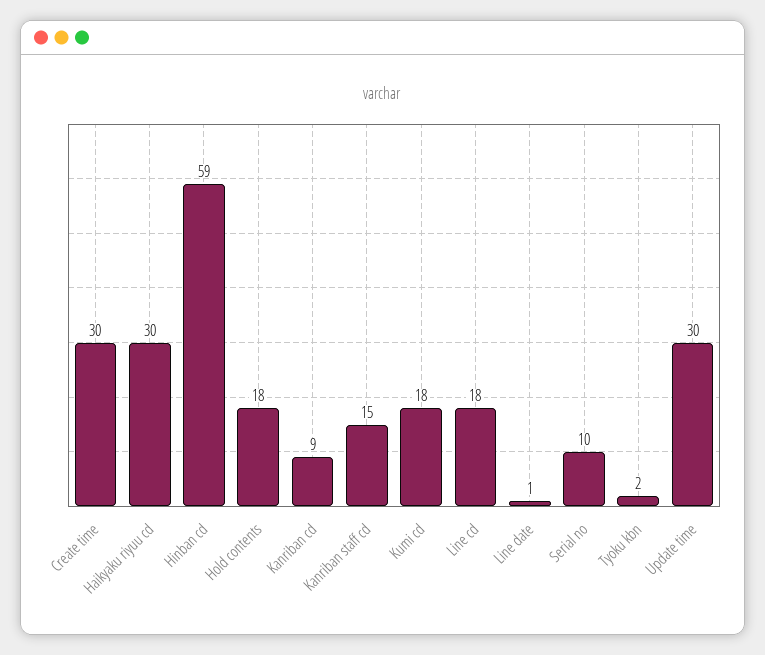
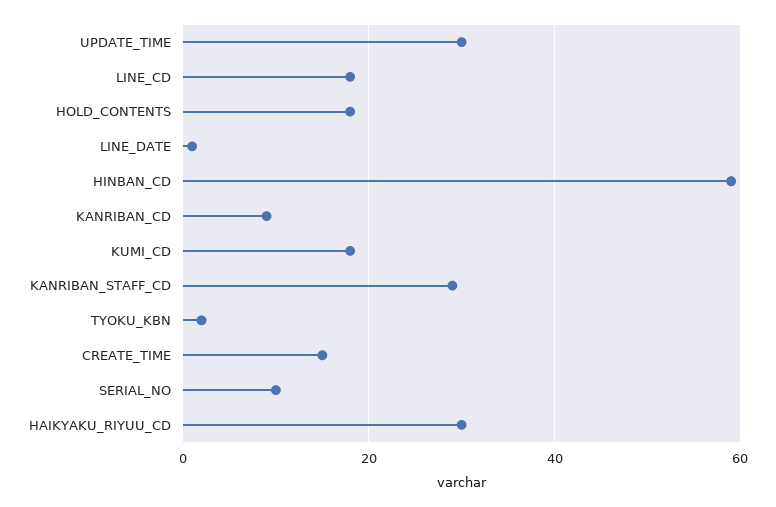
  {
-   "Create time": 30,
+   "Create time": 15,
    "Haikyaku riyuu cd": 30,
    "Hinban cd": 59,
    "Hold contents": 18,
    "Kanriban cd": 9,
-   "Kanriban staff cd": 15,
+   "Kanriban staff cd": 30,
    "Kumi cd": 18,
    "Line cd": 18,
    "Line date": 1,
    "Serial no": 10,
    "Tyoku kbn": 2,
    "Update time": 30
  }

